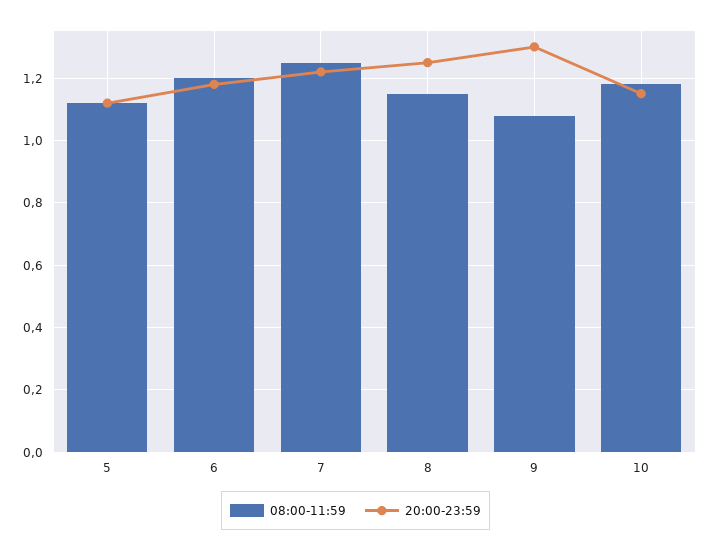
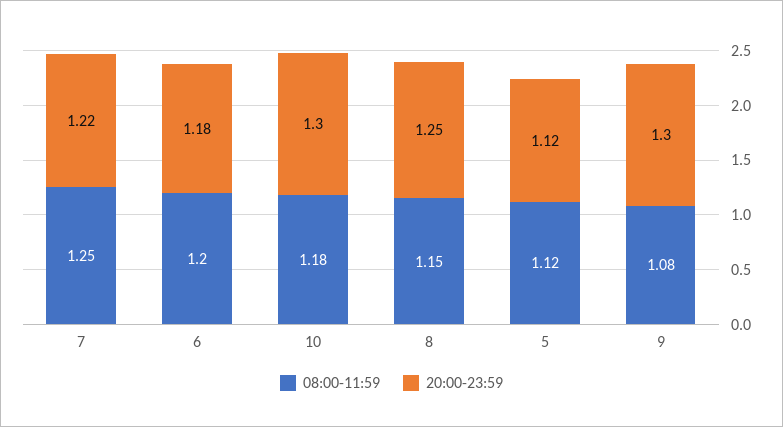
  {
    "08:00-11:59": {
      "5": 1.12,
      "6": 1.2,
      "7": 1.25,
      "8": 1.15,
      "9": 1.08,
      "10": 1.18
    },
    "20:00-23:59": {
      "5": 1.12,
      "6": 1.18,
      "7": 1.22,
      "8": 1.25,
      "9": 1.3,
-     "10": 1.15
+     "10": 1.3
    }
  }

